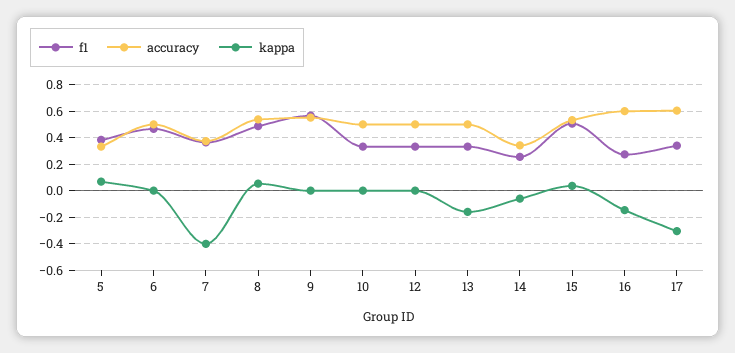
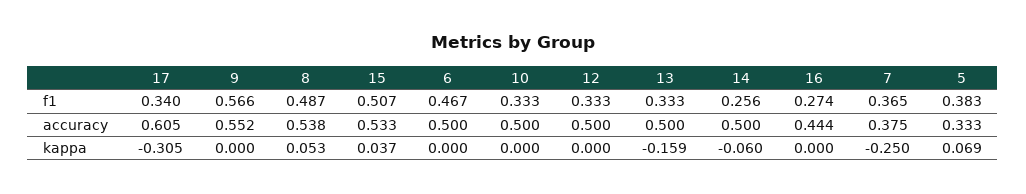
  {
    "f1": {
      "5": 0.383,
      "6": 0.467,
      "7": 0.365,
      "8": 0.487,
      "9": 0.566,
      "10": 0.333,
      "12": 0.333,
      "13": 0.333,
      "14": 0.256,
      "15": 0.507,
      "16": 0.274,
      "17": 0.34
    },
    "accuracy": {
      "5": 0.333,
      "6": 0.5,
      "7": 0.375,
      "8": 0.538,
      "9": 0.552,
      "10": 0.5,
      "12": 0.5,
      "13": 0.5,
-     "14": 0.35,
+     "14": 0.5,
      "15": 0.533,
-     "16": 0.6,
+     "16": 0.444,
      "17": 0.605
    },
    "kappa": {
      "5": 0.069,
      "6": 0,
-     "7": -0.4,
+     "7": -0.25,
      "8": 0.053,
      "9": 0,
      "10": 0,
      "12": 0,
      "13": -0.159,
      "14": -0.06,
      "15": 0.037,
-     "16": -0.15,
+     "16": 0,
      "17": -0.305
    }
  }

